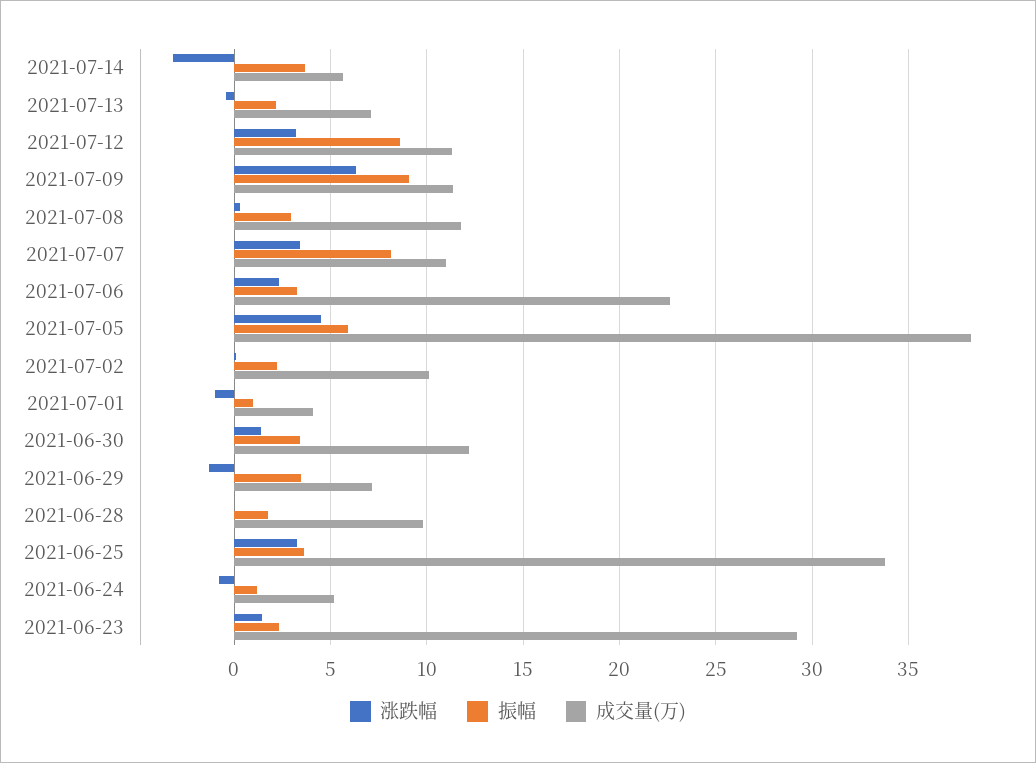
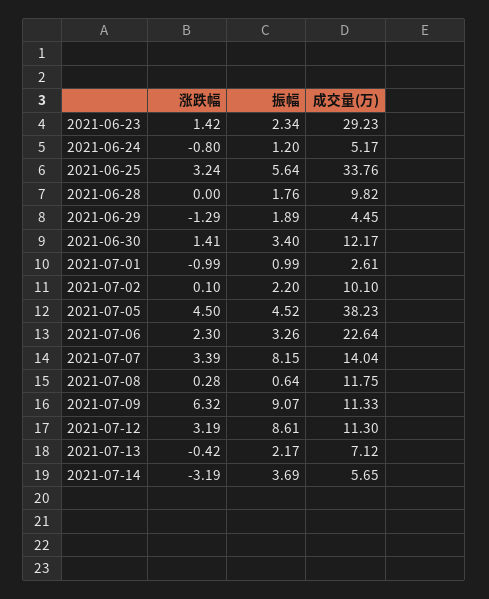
  {
    "涨跌幅": {
      "2021-07-14": -3.19,
      "2021-07-13": -0.42,
      "2021-07-12": 3.19,
      "2021-07-09": 6.32,
      "2021-07-08": 0.28,
      "2021-07-07": 3.39,
      "2021-07-06": 2.3,
      "2021-07-05": 4.5,
      "2021-07-02": 0.1,
      "2021-07-01": -0.99,
      "2021-06-30": 1.41,
      "2021-06-29": -1.29,
      "2021-06-28": 0,
      "2021-06-25": 3.24,
      "2021-06-24": -0.8,
      "2021-06-23": 1.42
    },
    "振幅": {
      "2021-07-14": 3.69,
      "2021-07-13": 2.17,
      "2021-07-12": 8.61,
      "2021-07-09": 9.07,
-     "2021-07-08": 3,
+     "2021-07-08": 0.64,
      "2021-07-07": 8.15,
      "2021-07-06": 3.26,
-     "2021-07-05": 6,
+     "2021-07-05": 4.52,
      "2021-07-02": 2.2,
      "2021-07-01": 0.99,
      "2021-06-30": 3.4,
-     "2021-06-29": 3.5,
+     "2021-06-29": 1.89,
      "2021-06-28": 1.76,
-     "2021-06-25": 3.5,
+     "2021-06-25": 5.64,
      "2021-06-24": 1.2,
      "2021-06-23": 2.34
    },
    "成交量(万)": {
      "2021-07-14": 5.65,
      "2021-07-13": 7.12,
      "2021-07-12": 11.3,
      "2021-07-09": 11.33,
      "2021-07-08": 11.75,
-     "2021-07-07": 11,
+     "2021-07-07": 14.04,
      "2021-07-06": 22.64,
      "2021-07-05": 38.23,
      "2021-07-02": 10.1,
-     "2021-07-01": 4,
+     "2021-07-01": 2.61,
      "2021-06-30": 12.17,
-     "2021-06-29": 7,
+     "2021-06-29": 4.45,
      "2021-06-28": 9.82,
      "2021-06-25": 33.76,
      "2021-06-24": 5.17,
      "2021-06-23": 29.23
    }
  }

